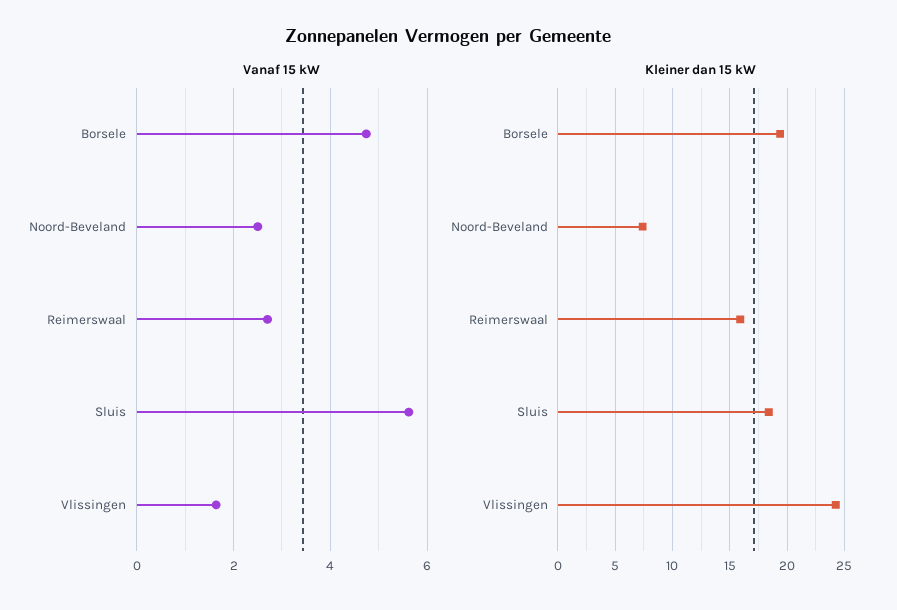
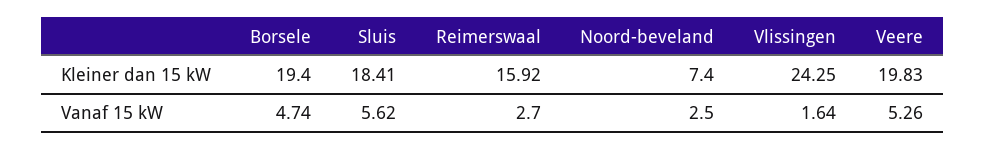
  {
    "Vanaf 15 kW": {
      "Borsele": 4.74,
      "Noord-Beveland": 2.5,
      "Reimerswaal": 2.7,
      "Sluis": 5.62,
-     "Vlissingen": 1.64
+     "Vlissingen": 1.64,
+     "Veere": 5.26
    },
    "Kleiner dan 15 kW": {
      "Borsele": 19.4,
      "Noord-Beveland": 7.4,
      "Reimerswaal": 15.92,
      "Sluis": 18.41,
-     "Vlissingen": 24.25
+     "Vlissingen": 24.25,
+     "Veere": 19.83
    }
  }

